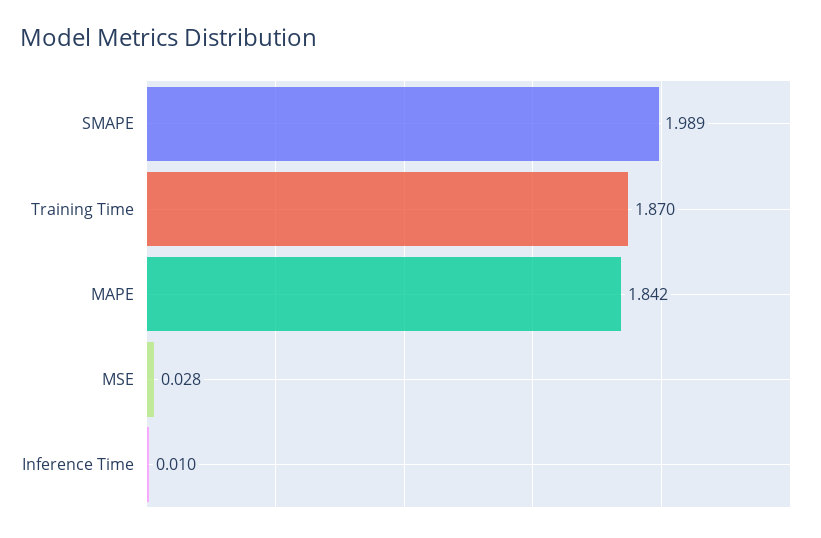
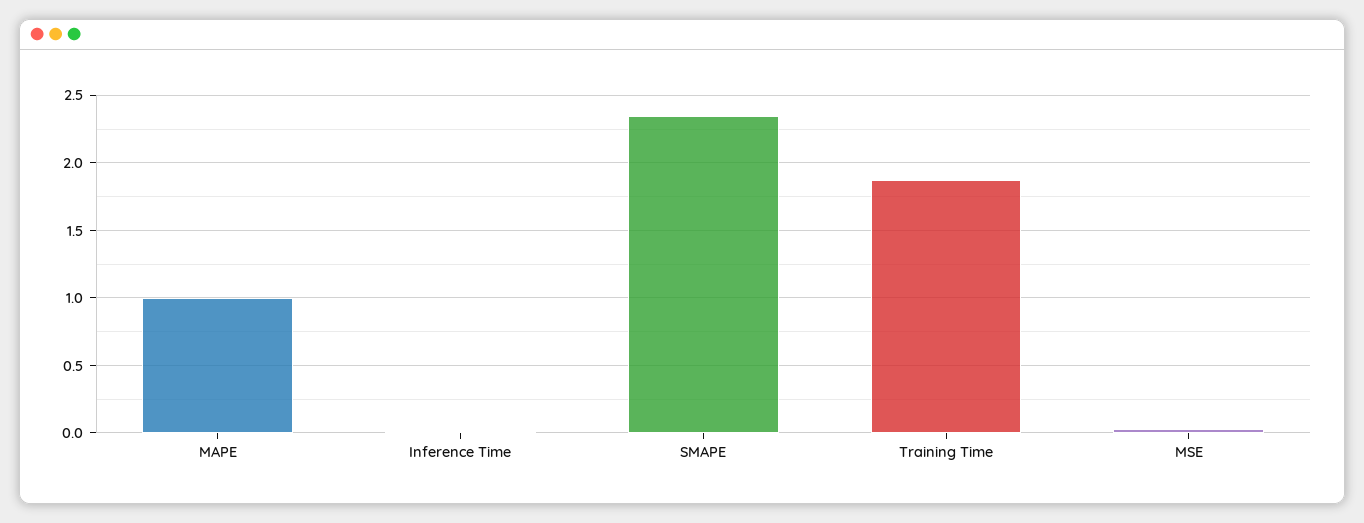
  {
-   "SMAPE": 1.989,
+   "SMAPE": 2.35,
    "Training Time": 1.87,
-   "MAPE": 1.842,
+   "MAPE": 1,
    "MSE": 0.028,
    "Inference Time": 0.01
  }

